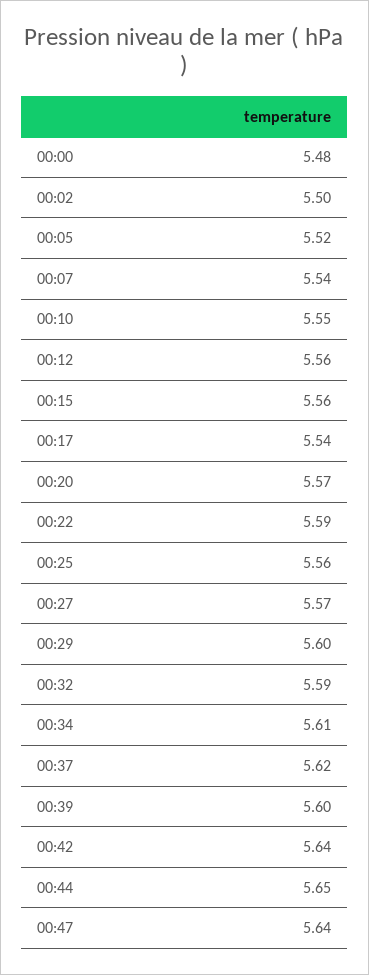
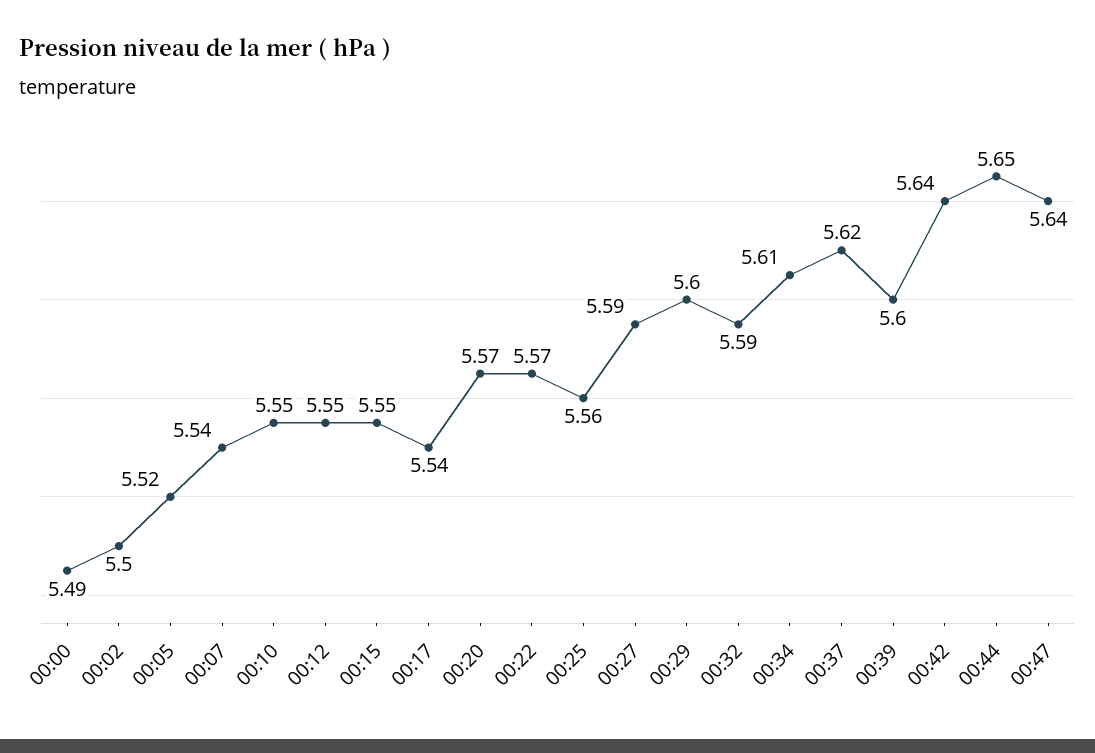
  {
-   "00:00": 5.48,
+   "00:00": 5.49,
    "00:02": 5.5,
    "00:05": 5.52,
    "00:07": 5.54,
    "00:10": 5.55,
-   "00:12": 5.56,
+   "00:12": 5.55,
-   "00:15": 5.56,
+   "00:15": 5.55,
    "00:17": 5.54,
    "00:20": 5.57,
-   "00:22": 5.59,
+   "00:22": 5.57,
    "00:25": 5.56,
-   "00:27": 5.57,
+   "00:27": 5.59,
    "00:29": 5.6,
    "00:32": 5.59,
    "00:34": 5.61,
    "00:37": 5.62,
    "00:39": 5.6,
    "00:42": 5.64,
    "00:44": 5.65,
    "00:47": 5.64
  }

